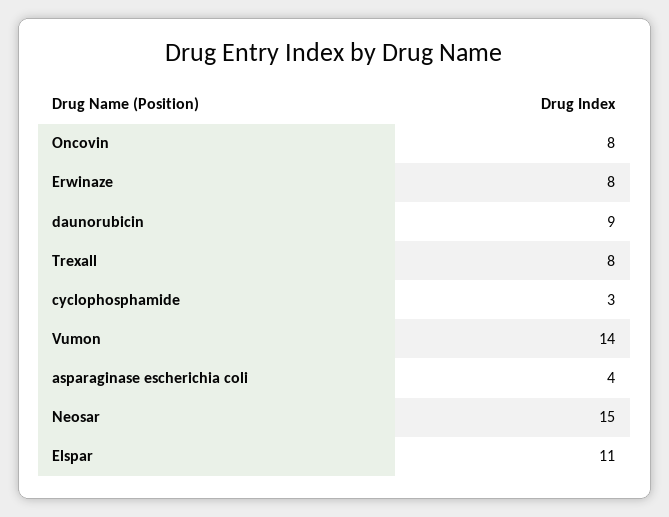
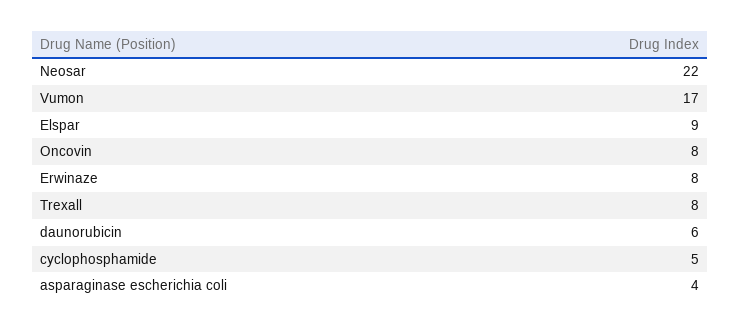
  {
    "Oncovin": 8,
    "Erwinaze": 8,
-   "daunorubicin": 9,
+   "daunorubicin": 6,
    "Trexall": 8,
-   "cyclophosphamide": 3,
+   "cyclophosphamide": 5,
-   "Vumon": 14,
+   "Vumon": 17,
    "asparaginase escherichia coli": 4,
-   "Neosar": 15,
+   "Neosar": 22,
-   "Elspar": 11
+   "Elspar": 9
  }

